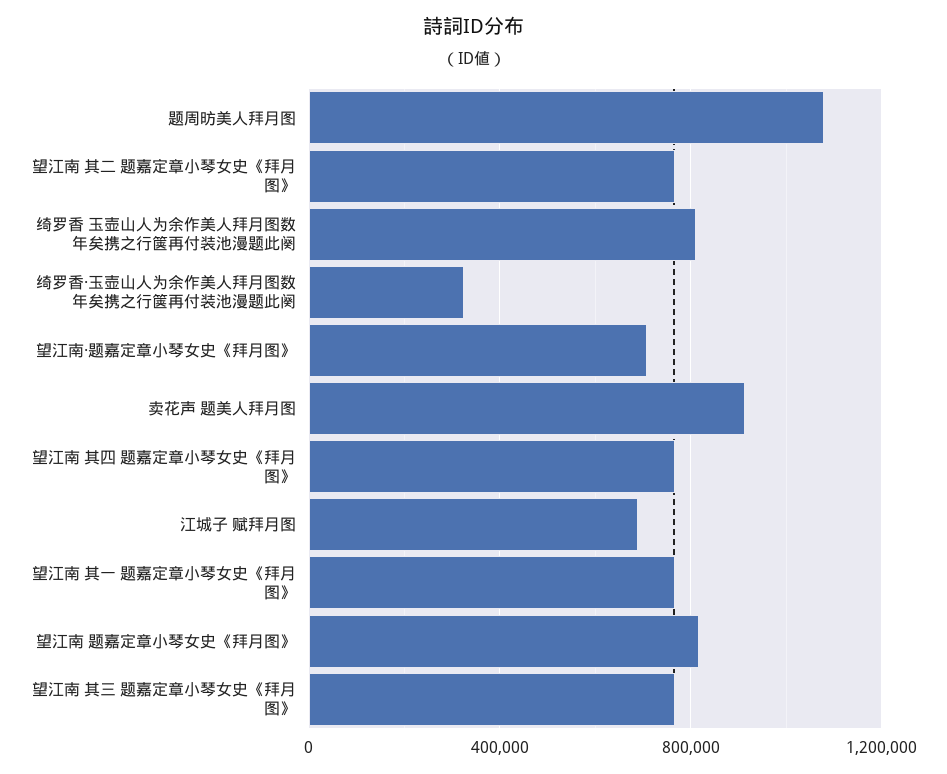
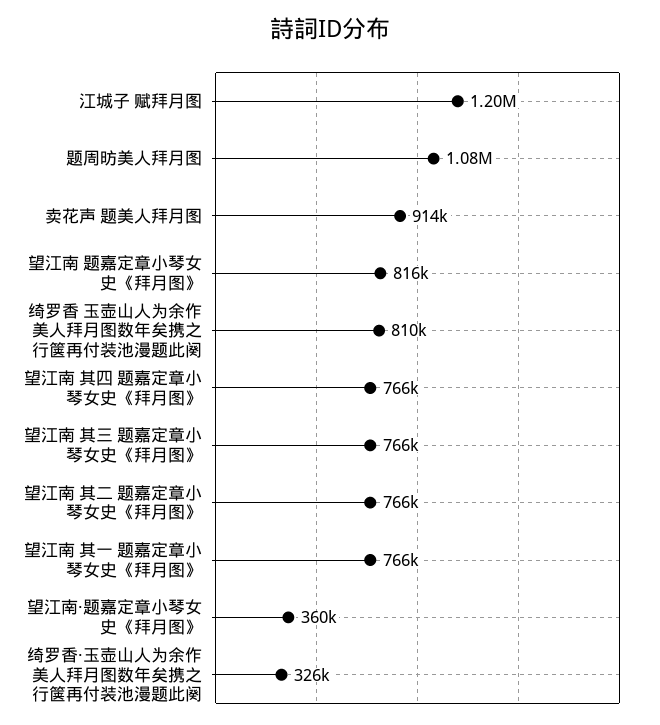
  {
    "题周昉美人拜月图": 1080000,
    "望江南 其二 题嘉定章小琴女史《拜月图》": 766000,
    "绮罗香 玉壶山人为余作美人拜月图数年矣携之行箧再付装池漫题此阕": 810000,
    "绮罗香·玉壶山人为余作美人拜月图数年矣携之行箧再付装池漫题此阕": 326000,
-   "望江南·题嘉定章小琴女史《拜月图》": 700000,
+   "望江南·题嘉定章小琴女史《拜月图》": 360000,
    "卖花声 题美人拜月图": 914000,
    "望江南 其四 题嘉定章小琴女史《拜月图》": 766000,
-   "江城子 赋拜月图": 700000,
+   "江城子 赋拜月图": 1200000,
    "望江南 其一 题嘉定章小琴女史《拜月图》": 766000,
    "望江南 题嘉定章小琴女史《拜月图》": 816000,
    "望江南 其三 题嘉定章小琴女史《拜月图》": 766000
  }

